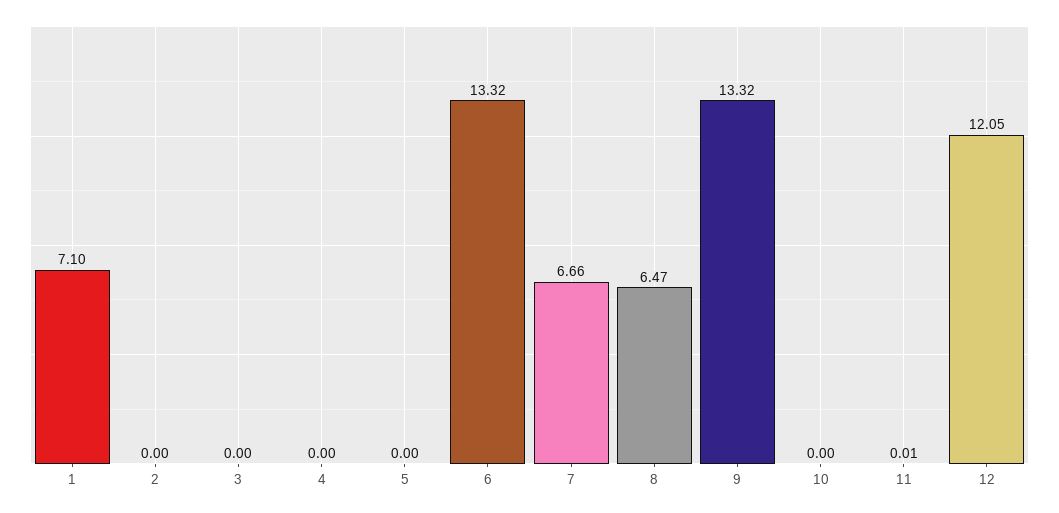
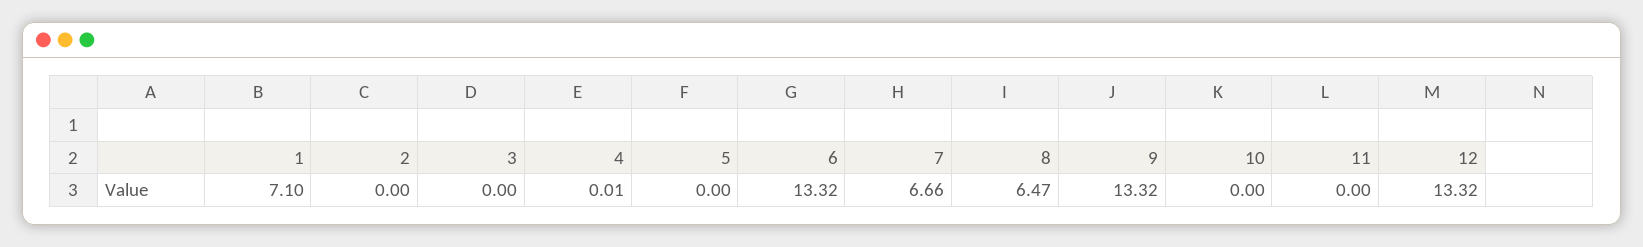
  {
    "1": 7.1,
    "2": 0,
    "3": 0,
-   "4": 0,
+   "4": 0.01,
    "5": 0,
    "6": 13.32,
    "7": 6.66,
    "8": 6.47,
    "9": 13.32,
    "10": 0,
-   "11": 0.01,
+   "11": 0,
-   "12": 12.05
+   "12": 13.32
  }

